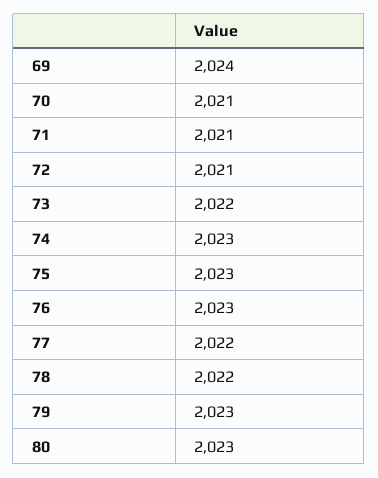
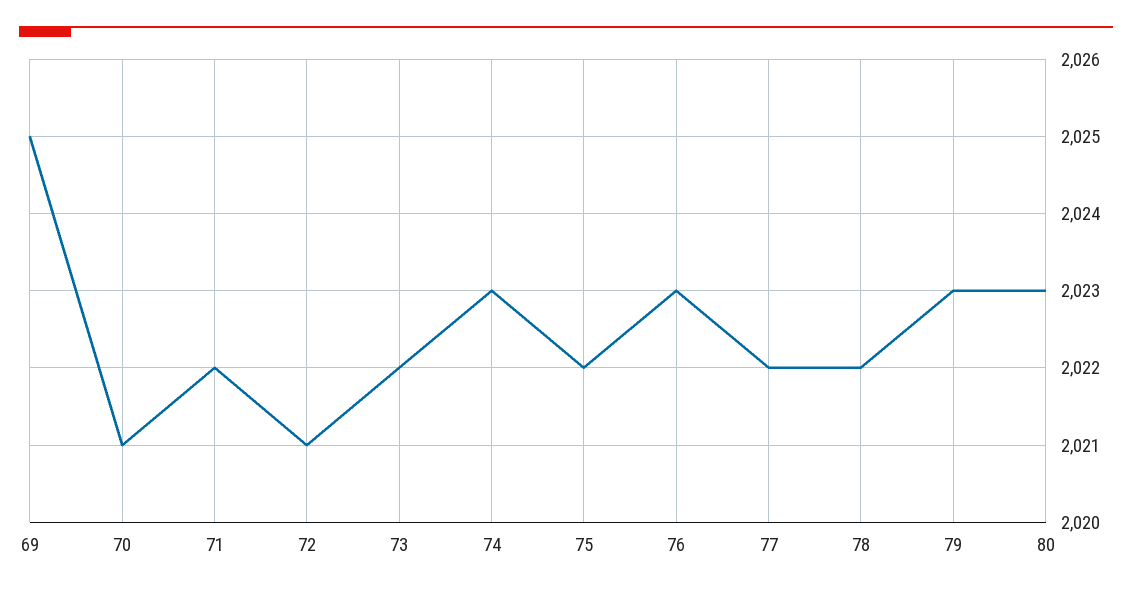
  {
-   "69": 2024,
+   "69": 2025,
    "70": 2021,
-   "71": 2021,
+   "71": 2022,
    "72": 2021,
    "73": 2022,
    "74": 2023,
-   "75": 2023,
+   "75": 2022,
    "76": 2023,
    "77": 2022,
    "78": 2022,
    "79": 2023,
    "80": 2023
  }

